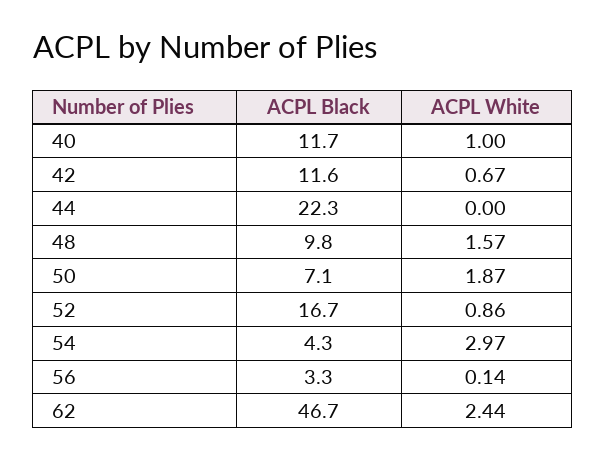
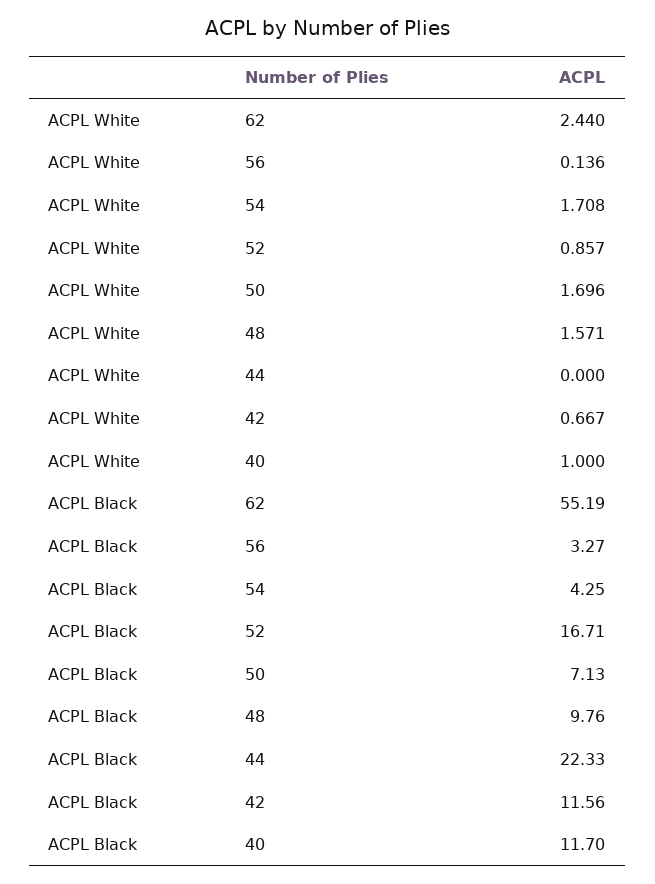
  {
    "ACPL Black": {
      "40": 11.7,
      "42": 11.56,
      "44": 22.33,
      "48": 9.76,
      "50": 7.13,
      "52": 16.71,
      "54": 4.25,
      "56": 3.27,
-     "62": 46.7
+     "62": 55.19
    },
    "ACPL White": {
      "40": 1,
      "42": 0.667,
      "44": 0,
      "48": 1.571,
-     "50": 1.87,
+     "50": 1.696,
      "52": 0.857,
-     "54": 2.97,
+     "54": 1.708,
      "56": 0.136,
      "62": 2.44
    }
  }

